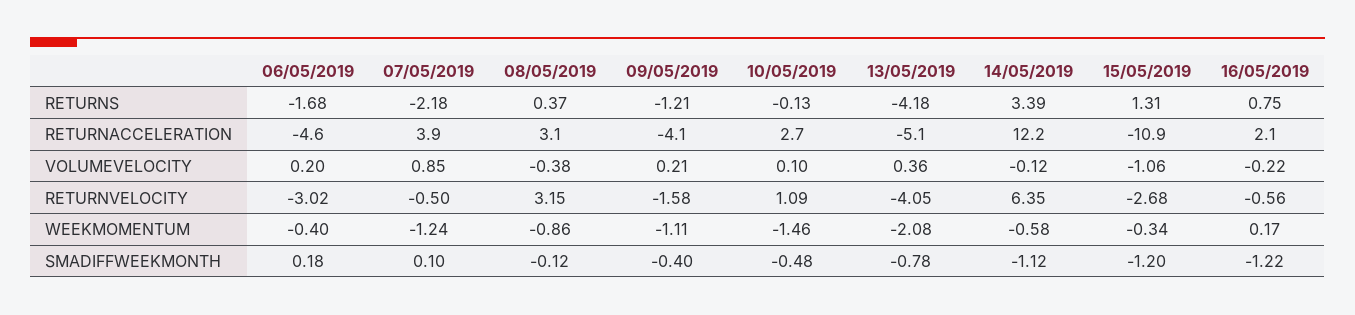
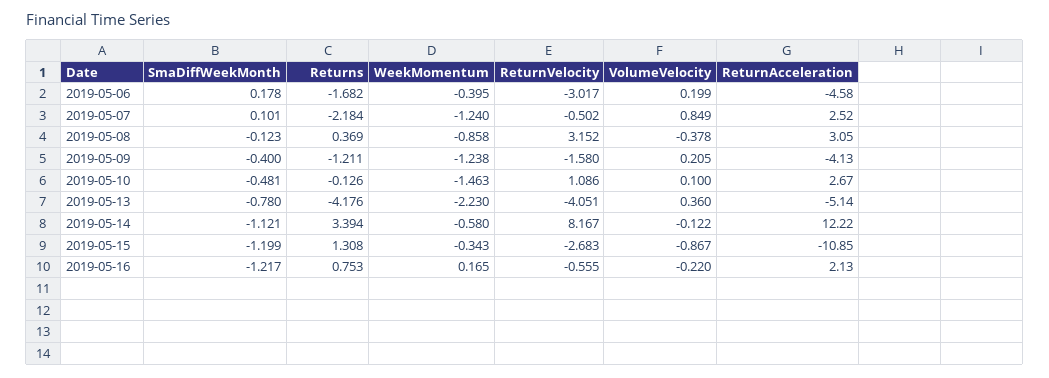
  {
    "06/05/2019": {
      "RETURNS": -1.682,
      "RETURNACCELERATION": -4.58,
      "VOLUMEVELOCITY": 0.199,
      "RETURNVELOCITY": -3.017,
      "WEEKMOMENTUM": -0.395,
      "SMADIFFWEEKMONTH": 0.178
    },
    "07/05/2019": {
      "RETURNS": -2.184,
-     "RETURNACCELERATION": 3.9,
+     "RETURNACCELERATION": 2.52,
      "VOLUMEVELOCITY": 0.849,
      "RETURNVELOCITY": -0.502,
      "WEEKMOMENTUM": -1.24,
      "SMADIFFWEEKMONTH": 0.101
    },
    "08/05/2019": {
      "RETURNS": 0.369,
      "RETURNACCELERATION": 3.05,
      "VOLUMEVELOCITY": -0.378,
      "RETURNVELOCITY": 3.152,
      "WEEKMOMENTUM": -0.858,
      "SMADIFFWEEKMONTH": -0.123
    },
    "09/05/2019": {
      "RETURNS": -1.211,
      "RETURNACCELERATION": -4.13,
      "VOLUMEVELOCITY": 0.205,
      "RETURNVELOCITY": -1.58,
-     "WEEKMOMENTUM": -1.11,
+     "WEEKMOMENTUM": -1.238,
      "SMADIFFWEEKMONTH": -0.4
    },
    "10/05/2019": {
      "RETURNS": -0.126,
      "RETURNACCELERATION": 2.67,
      "VOLUMEVELOCITY": 0.1,
      "RETURNVELOCITY": 1.086,
      "WEEKMOMENTUM": -1.463,
      "SMADIFFWEEKMONTH": -0.481
    },
    "13/05/2019": {
      "RETURNS": -4.176,
      "RETURNACCELERATION": -5.14,
      "VOLUMEVELOCITY": 0.36,
      "RETURNVELOCITY": -4.051,
-     "WEEKMOMENTUM": -2.08,
+     "WEEKMOMENTUM": -2.23,
      "SMADIFFWEEKMONTH": -0.78
    },
    "14/05/2019": {
      "RETURNS": 3.394,
      "RETURNACCELERATION": 12.22,
      "VOLUMEVELOCITY": -0.122,
-     "RETURNVELOCITY": 6.35,
+     "RETURNVELOCITY": 8.167,
      "WEEKMOMENTUM": -0.58,
      "SMADIFFWEEKMONTH": -1.121
    },
    "15/05/2019": {
      "RETURNS": 1.308,
      "RETURNACCELERATION": -10.85,
-     "VOLUMEVELOCITY": -1.06,
+     "VOLUMEVELOCITY": -0.867,
      "RETURNVELOCITY": -2.683,
      "WEEKMOMENTUM": -0.343,
      "SMADIFFWEEKMONTH": -1.199
    },
    "16/05/2019": {
      "RETURNS": 0.753,
      "RETURNACCELERATION": 2.13,
      "VOLUMEVELOCITY": -0.22,
      "RETURNVELOCITY": -0.555,
      "WEEKMOMENTUM": 0.165,
      "SMADIFFWEEKMONTH": -1.217
    }
  }

